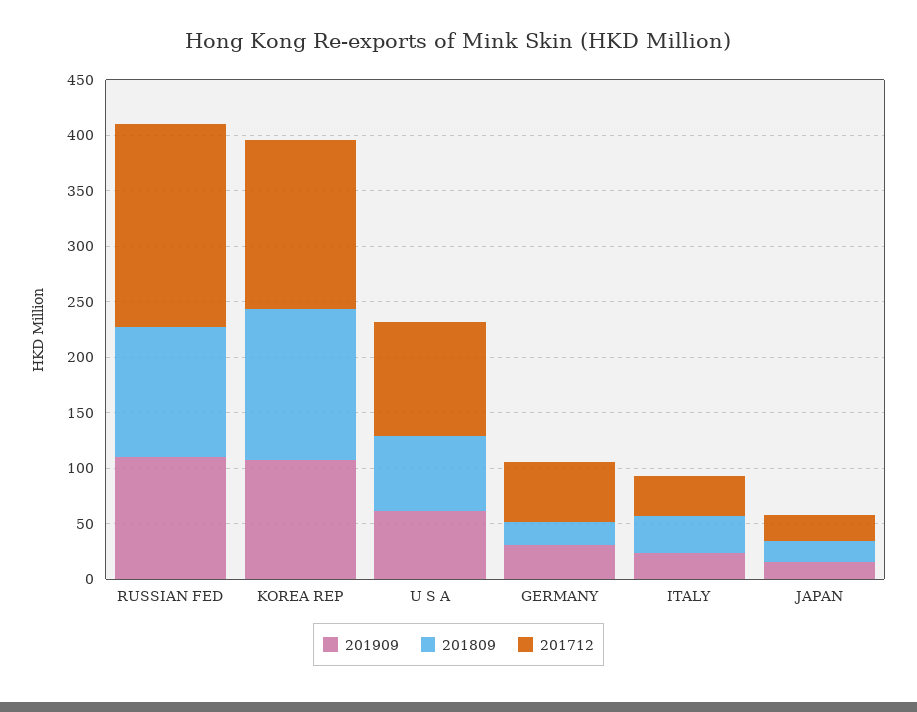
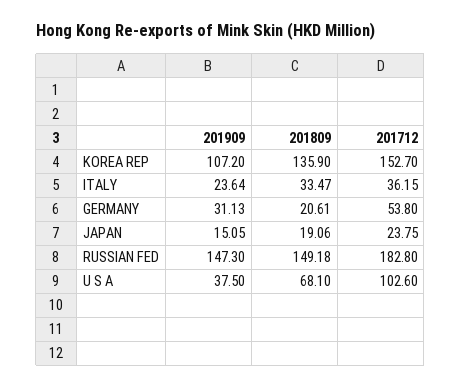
  {
    "201909": {
-     "RUSSIAN FED": 110,
+     "RUSSIAN FED": 147.3,
      "KOREA REP": 107.2,
-     "U S A": 60,
+     "U S A": 37.5,
      "GERMANY": 31.13,
      "ITALY": 23.64,
      "JAPAN": 15.05
    },
    "201809": {
-     "RUSSIAN FED": 120,
+     "RUSSIAN FED": 149.18,
      "KOREA REP": 135.9,
      "U S A": 68.1,
      "GERMANY": 20.61,
      "ITALY": 33.47,
      "JAPAN": 19.06
    },
    "201712": {
      "RUSSIAN FED": 182.8,
      "KOREA REP": 152.7,
      "U S A": 102.6,
      "GERMANY": 53.8,
      "ITALY": 36.15,
      "JAPAN": 23.75
    }
  }

